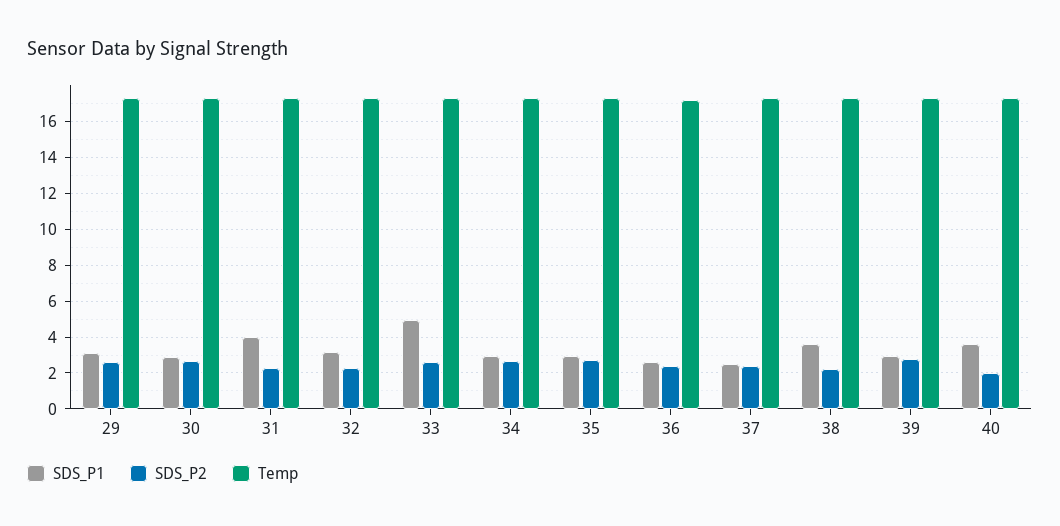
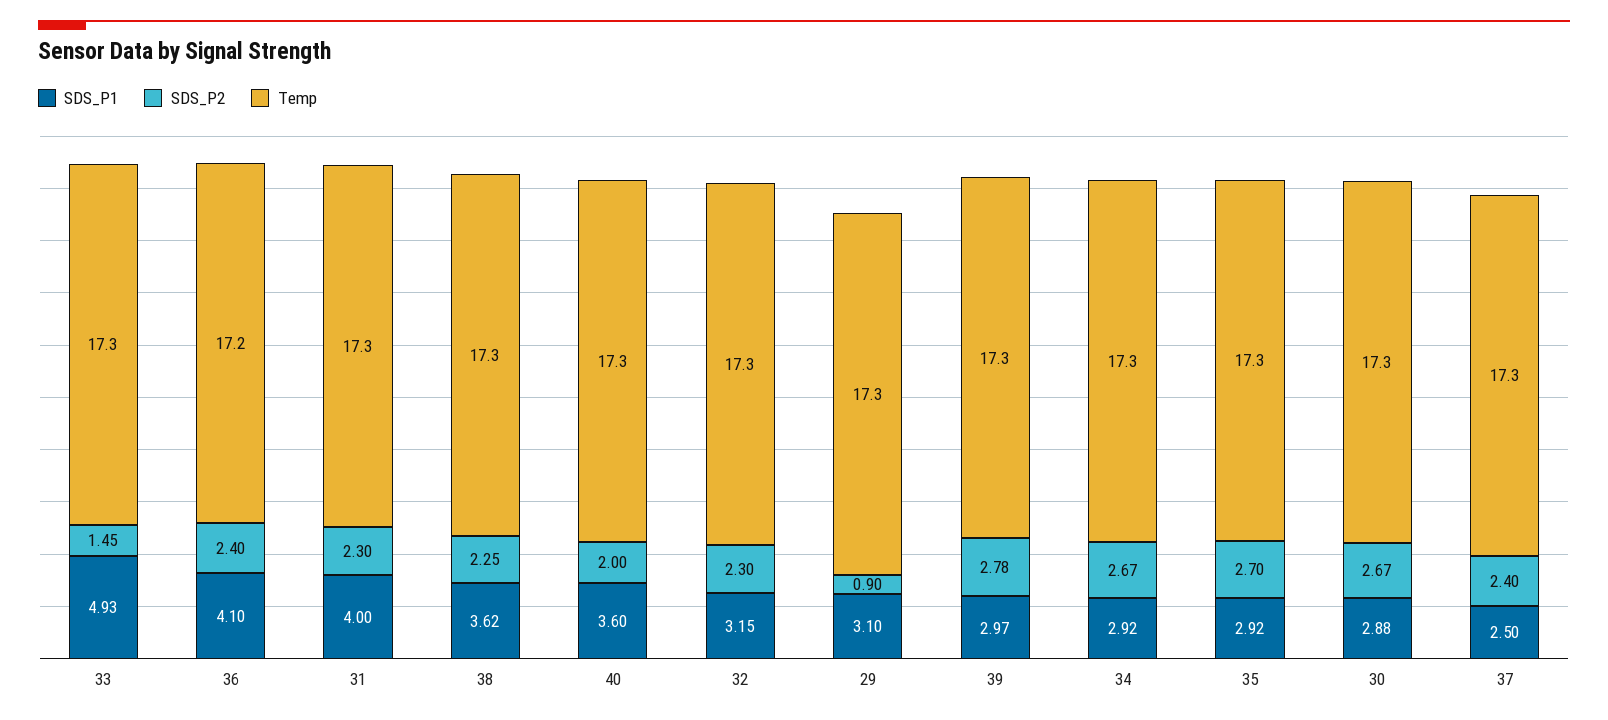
  {
    "SDS_P1": {
      "29": 3.1,
      "30": 2.88,
      "31": 4,
      "32": 3.15,
      "33": 4.93,
      "34": 2.92,
      "35": 2.92,
-     "36": 2.5,
+     "36": 4.1,
      "37": 2.5,
      "38": 3.62,
      "39": 2.97,
      "40": 3.6
    },
    "SDS_P2": {
-     "29": 2.5,
+     "29": 0.9,
      "30": 2.67,
      "31": 2.3,
      "32": 2.3,
-     "33": 2.5,
+     "33": 1.45,
      "34": 2.67,
      "35": 2.7,
      "36": 2.4,
      "37": 2.4,
      "38": 2.25,
      "39": 2.78,
      "40": 2
    },
    "Temp": {
      "29": 17.3,
      "30": 17.3,
      "31": 17.3,
      "32": 17.3,
      "33": 17.3,
      "34": 17.3,
      "35": 17.3,
      "36": 17.2,
      "37": 17.3,
      "38": 17.3,
      "39": 17.3,
      "40": 17.3
    }
  }

